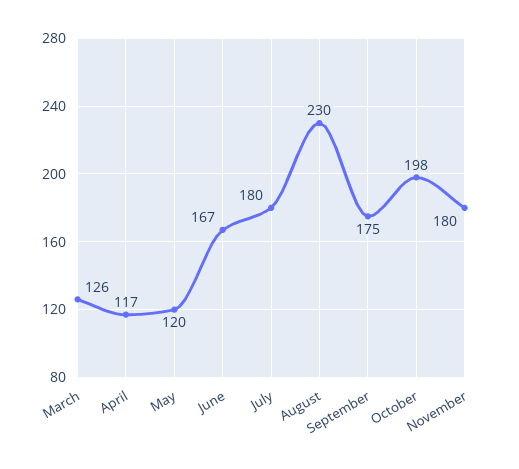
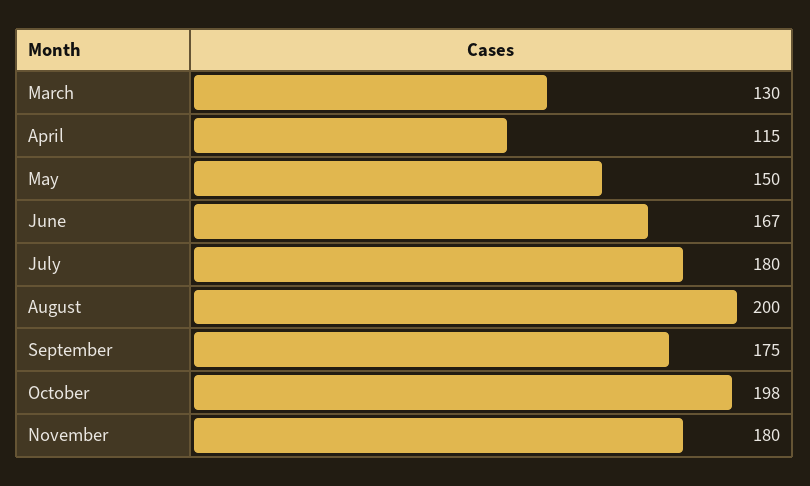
  {
-   "March": 126,
+   "March": 130,
-   "April": 117,
+   "April": 115,
-   "May": 120,
+   "May": 150,
    "June": 167,
    "July": 180,
-   "August": 230,
+   "August": 200,
    "September": 175,
    "October": 198,
    "November": 180
  }

